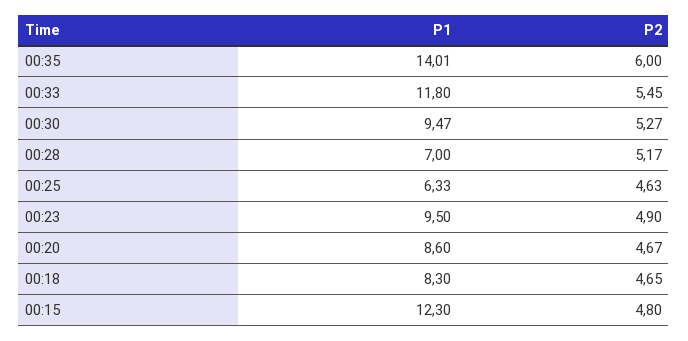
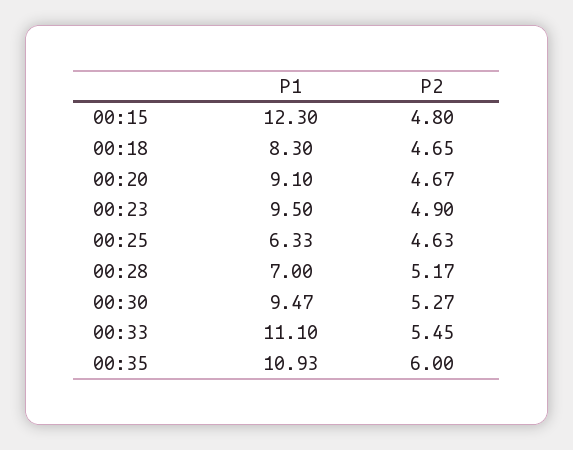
  {
    "P1": {
-     "00:35": 14.01,
+     "00:35": 10.93,
-     "00:33": 11.8,
+     "00:33": 11.1,
      "00:30": 9.47,
      "00:28": 7,
      "00:25": 6.33,
      "00:23": 9.5,
-     "00:20": 8.6,
+     "00:20": 9.1,
      "00:18": 8.3,
      "00:15": 12.3
    },
    "P2": {
      "00:35": 6,
      "00:33": 5.45,
      "00:30": 5.27,
      "00:28": 5.17,
      "00:25": 4.63,
      "00:23": 4.9,
      "00:20": 4.67,
      "00:18": 4.65,
      "00:15": 4.8
    }
  }

